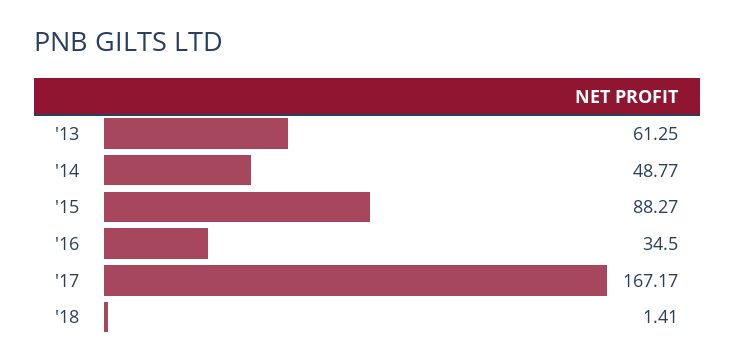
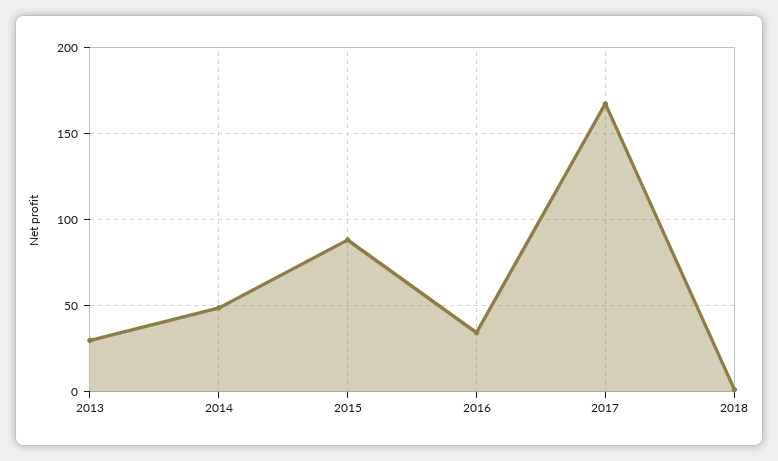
  {
-   "'13": 61.25,
+   "'13": 30,
    "'14": 48.77,
    "'15": 88.27,
    "'16": 34.5,
    "'17": 167.17,
    "'18": 1.41
  }

